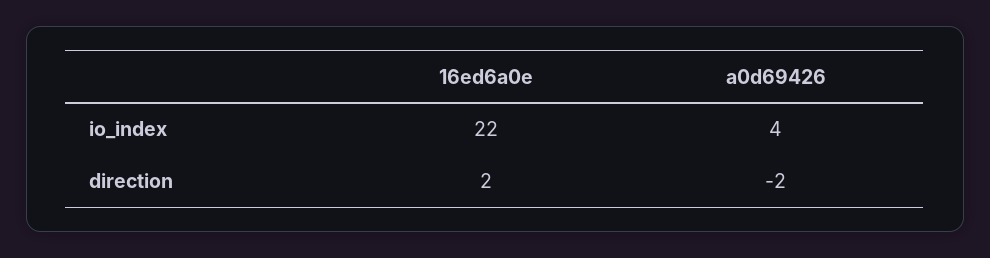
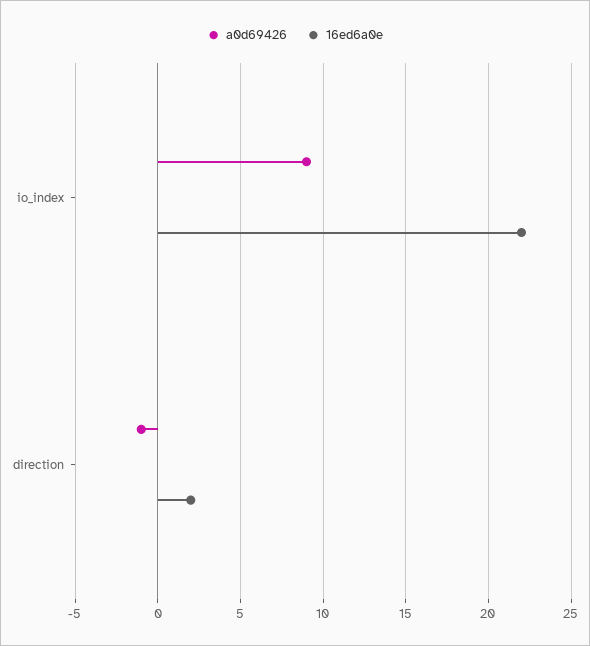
  {
    "16ed6a0e": {
      "io_index": 22,
      "direction": 2
    },
    "a0d69426": {
-     "io_index": 4,
+     "io_index": 9,
-     "direction": -2
+     "direction": -1
    }
  }

